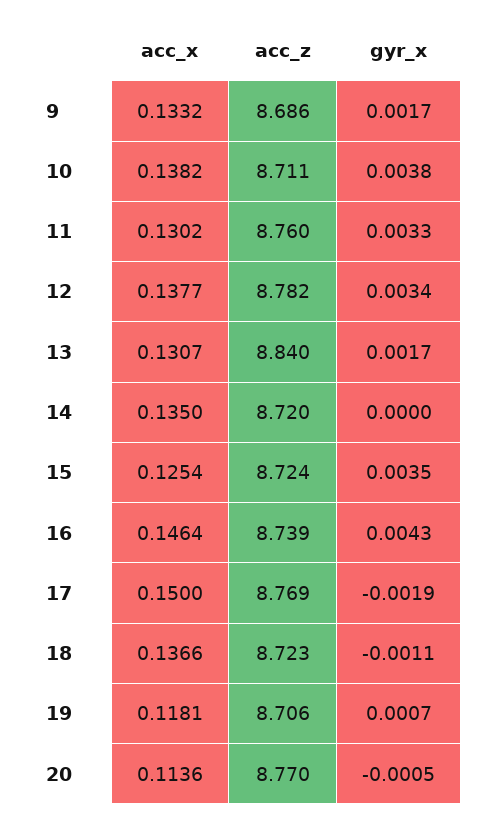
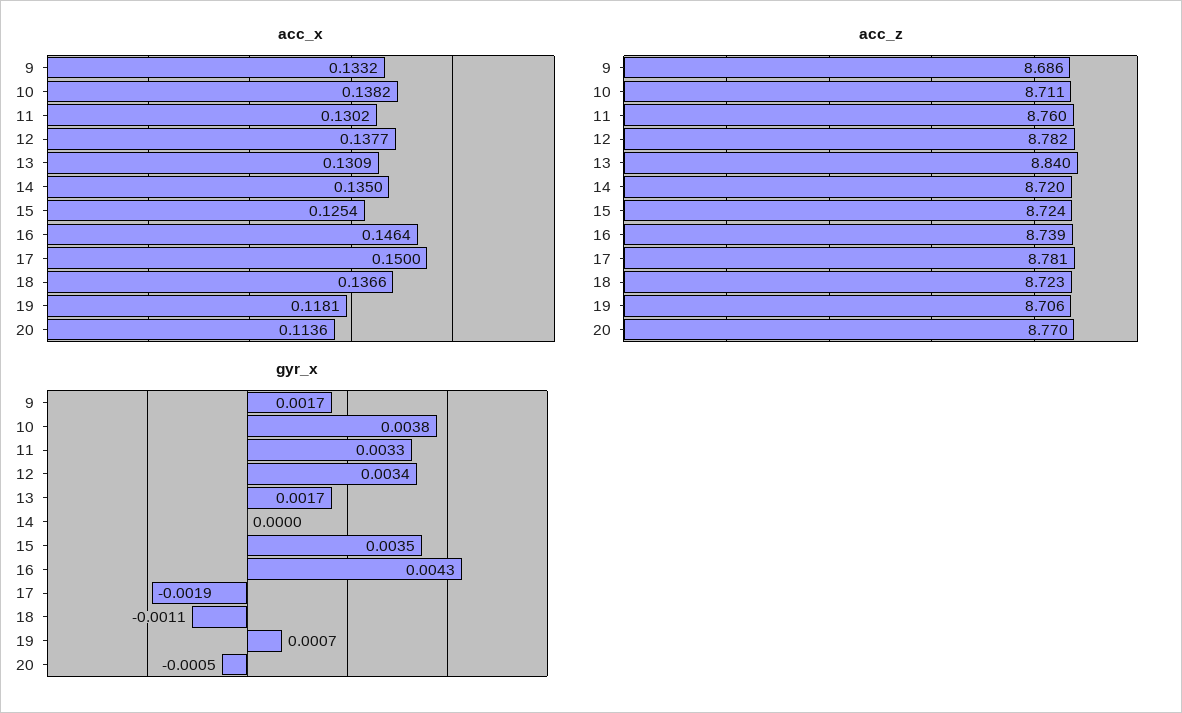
  {
    "acc_x": {
      "9": 0.1332,
      "10": 0.1382,
      "11": 0.1302,
      "12": 0.1377,
-     "13": 0.1307,
+     "13": 0.1309,
      "14": 0.135,
      "15": 0.1254,
      "16": 0.1464,
      "17": 0.15,
      "18": 0.1366,
      "19": 0.1181,
      "20": 0.1136
    },
    "acc_z": {
      "9": 8.686,
      "10": 8.711,
      "11": 8.76,
      "12": 8.782,
      "13": 8.84,
      "14": 8.72,
      "15": 8.724,
      "16": 8.739,
-     "17": 8.769,
+     "17": 8.781,
      "18": 8.723,
      "19": 8.706,
      "20": 8.77
    },
    "gyr_x": {
      "9": 0.0017,
      "10": 0.0038,
      "11": 0.0033,
      "12": 0.0034,
      "13": 0.0017,
      "14": 0,
      "15": 0.0035,
      "16": 0.0043,
      "17": -0.0019,
      "18": -0.0011,
      "19": 0.0007,
      "20": -0.0005
    }
  }

